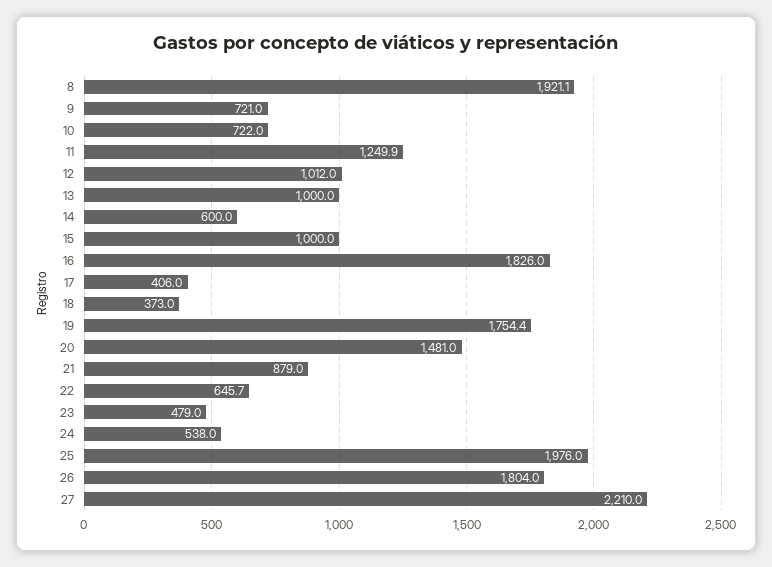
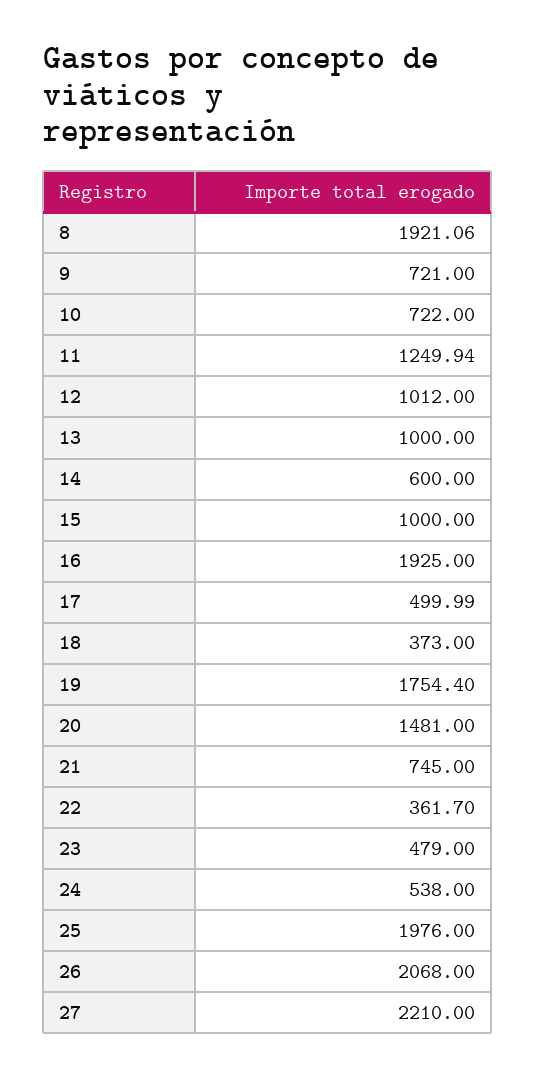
  {
    "8": 1921.06,
    "9": 721,
    "10": 722,
    "11": 1249.94,
    "12": 1012,
    "13": 1000,
    "14": 600,
    "15": 1000,
-   "16": 1826,
+   "16": 1925,
-   "17": 406,
+   "17": 499.99,
    "18": 373,
    "19": 1754.4,
    "20": 1481,
-   "21": 879,
+   "21": 745,
-   "22": 645.7,
+   "22": 361.7,
    "23": 479,
    "24": 538,
    "25": 1976,
-   "26": 1804,
+   "26": 2068,
    "27": 2210
  }

